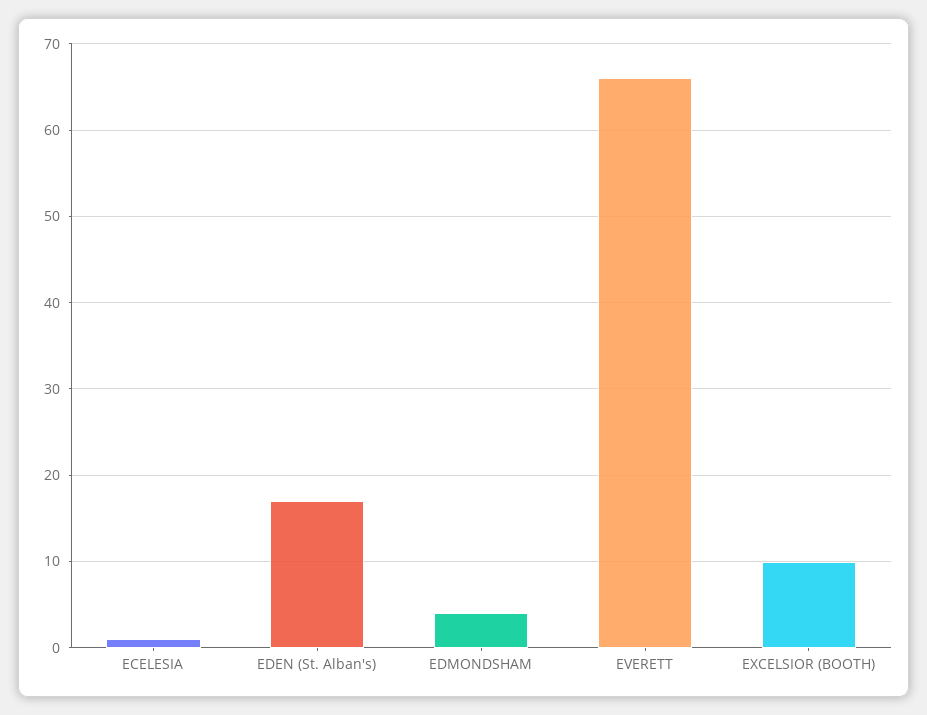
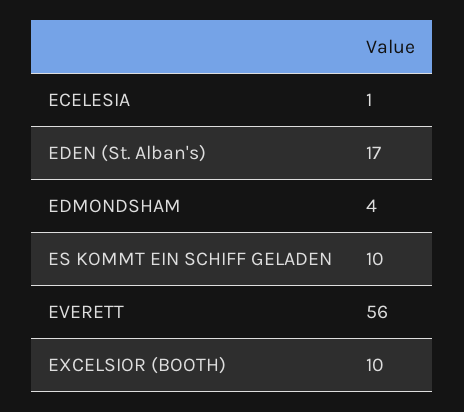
  {
    "ECELESIA": 1,
    "EDEN (St. Alban's)": 17,
    "EDMONDSHAM": 4,
-   "EVERETT": 66,
+   "EVERETT": 56,
-   "EXCELSIOR (BOOTH)": 10
+   "EXCELSIOR (BOOTH)": 10,
+   "ES KOMMT EIN SCHIFF GELADEN": 10
  }

